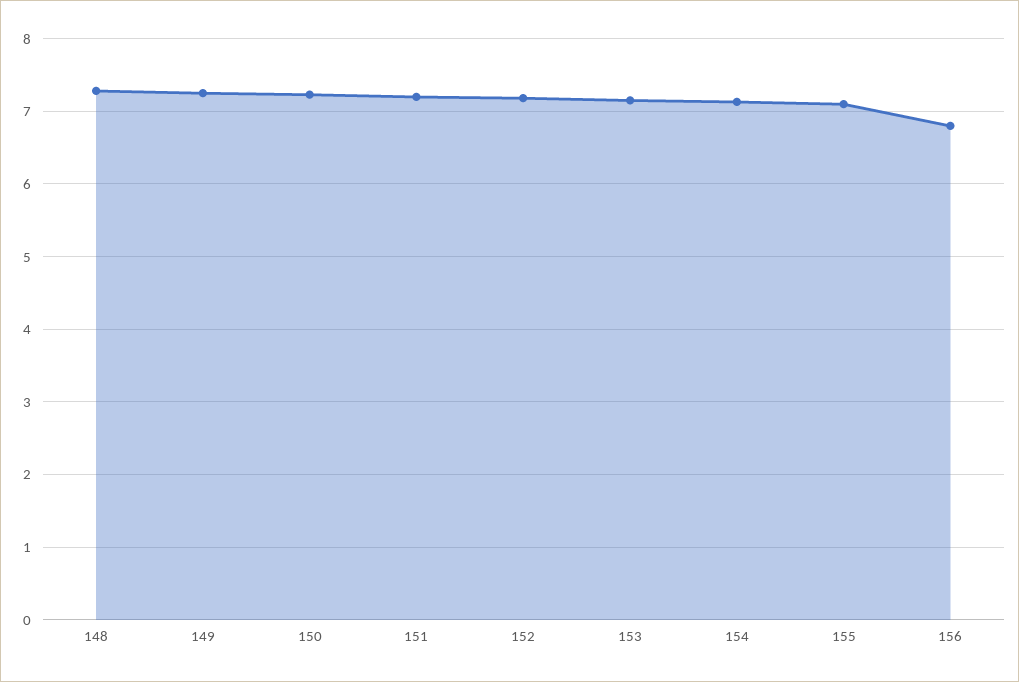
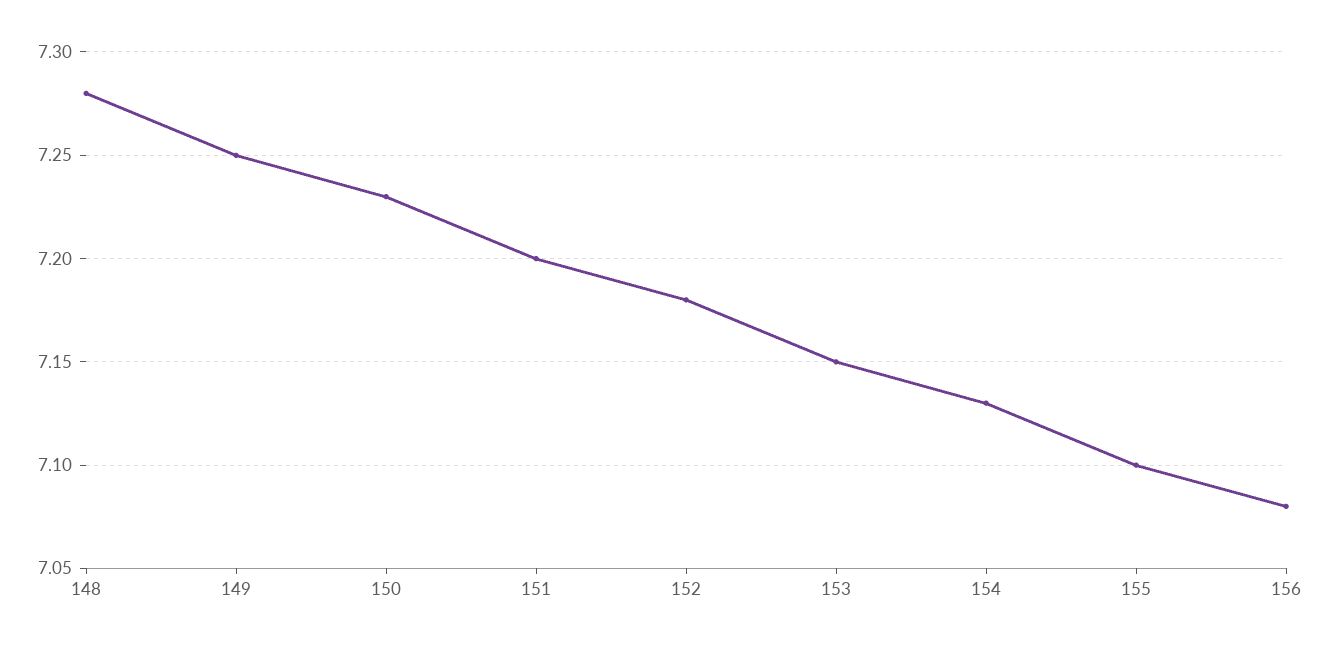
  {
    "148": 7.28,
    "149": 7.25,
    "150": 7.23,
    "151": 7.2,
    "152": 7.18,
    "153": 7.15,
    "154": 7.13,
    "155": 7.1,
-   "156": 6.8
+   "156": 7.08
  }

